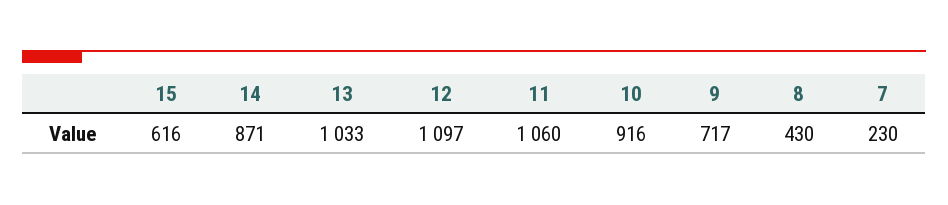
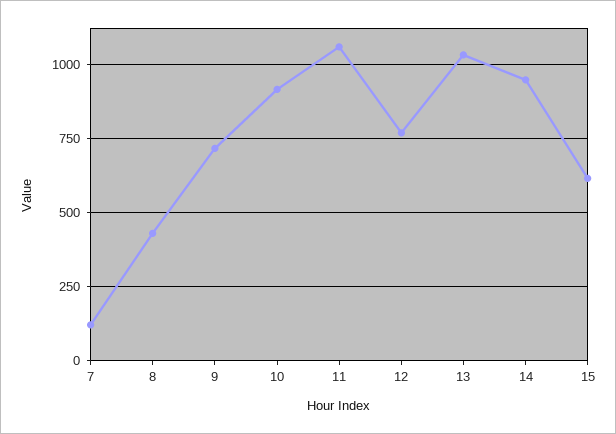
  {
    "15": 616,
-   "14": 871,
+   "14": 950,
    "13": 1033,
-   "12": 1097,
+   "12": 775,
    "11": 1060,
    "10": 916,
    "9": 717,
    "8": 430,
-   "7": 230
+   "7": 125
  }

